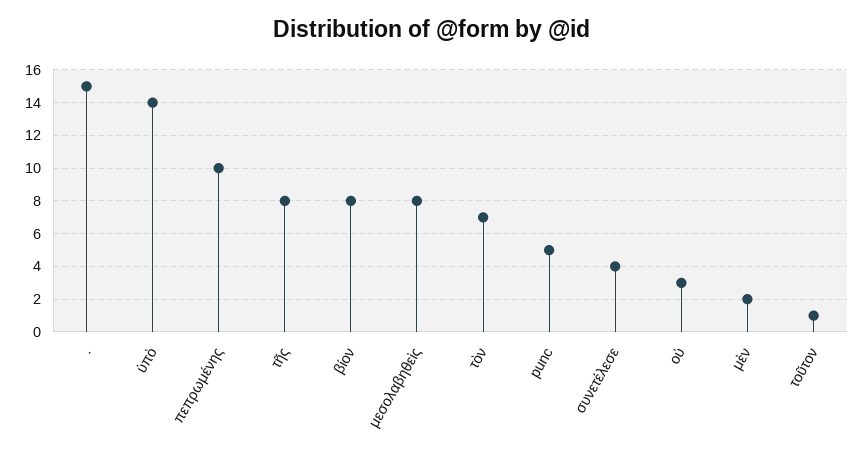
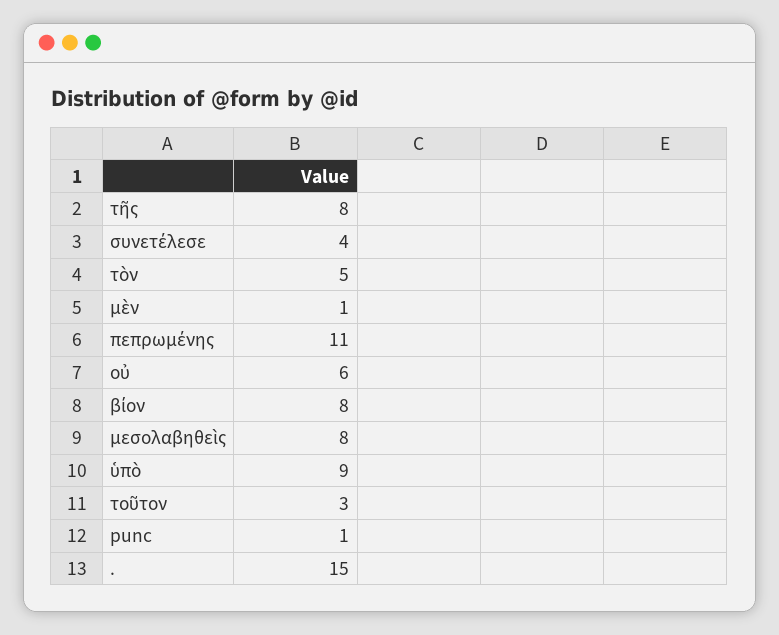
  {
    ".": 15,
-   "ὑπὸ": 14,
+   "ὑπὸ": 9,
-   "πεπρωμένης": 10,
+   "πεπρωμένης": 11,
    "τῆς": 8,
    "βίον": 8,
    "μεσολαβηθεὶς": 8,
-   "τὸν": 7,
+   "τὸν": 5,
-   "punc": 5,
+   "punc": 1,
    "συνετέλεσε": 4,
-   "οὐ": 3,
+   "οὐ": 6,
-   "μὲν": 2,
+   "μὲν": 1,
-   "τοῦτον": 1
+   "τοῦτον": 3
  }

